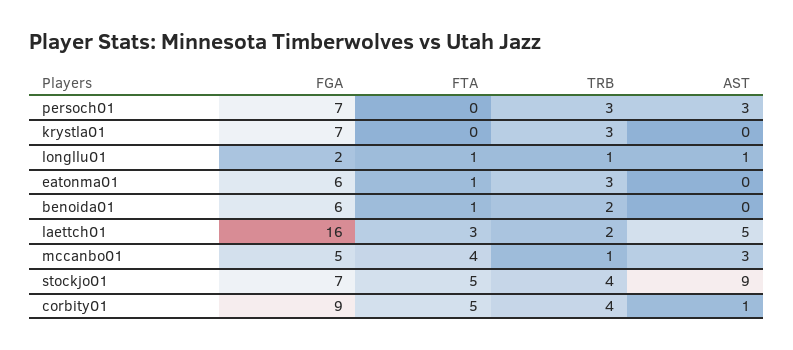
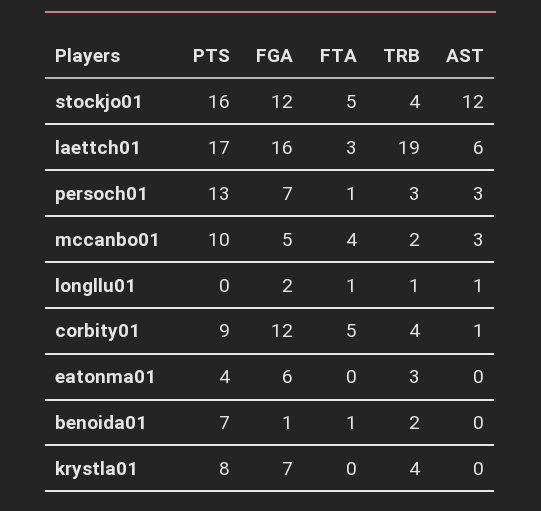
  {
    "FGA": {
      "persoch01": 7,
      "krystla01": 7,
      "longllu01": 2,
      "eatonma01": 6,
-     "benoida01": 6,
+     "benoida01": 1,
      "laettch01": 16,
      "mccanbo01": 5,
-     "stockjo01": 7,
+     "stockjo01": 12,
-     "corbity01": 9
+     "corbity01": 12
    },
    "FTA": {
-     "persoch01": 0,
+     "persoch01": 1,
      "krystla01": 0,
      "longllu01": 1,
-     "eatonma01": 1,
+     "eatonma01": 0,
      "benoida01": 1,
      "laettch01": 3,
      "mccanbo01": 4,
      "stockjo01": 5,
      "corbity01": 5
    },
    "TRB": {
      "persoch01": 3,
-     "krystla01": 3,
+     "krystla01": 4,
      "longllu01": 1,
      "eatonma01": 3,
      "benoida01": 2,
-     "laettch01": 2,
+     "laettch01": 19,
-     "mccanbo01": 1,
+     "mccanbo01": 2,
      "stockjo01": 4,
      "corbity01": 4
    },
    "AST": {
      "persoch01": 3,
      "krystla01": 0,
      "longllu01": 1,
      "eatonma01": 0,
      "benoida01": 0,
-     "laettch01": 5,
+     "laettch01": 6,
      "mccanbo01": 3,
-     "stockjo01": 9,
+     "stockjo01": 12,
      "corbity01": 1
-   }
+   },
+   "PTS": {
+     "stockjo01": 16,
+     "laettch01": 17,
+     "persoch01": 13,
+     "mccanbo01": 10,
+     "longllu01": 0,
+     "corbity01": 9,
+     "eatonma01": 4,
+     "benoida01": 7,
+     "krystla01": 8
+   }
  }

